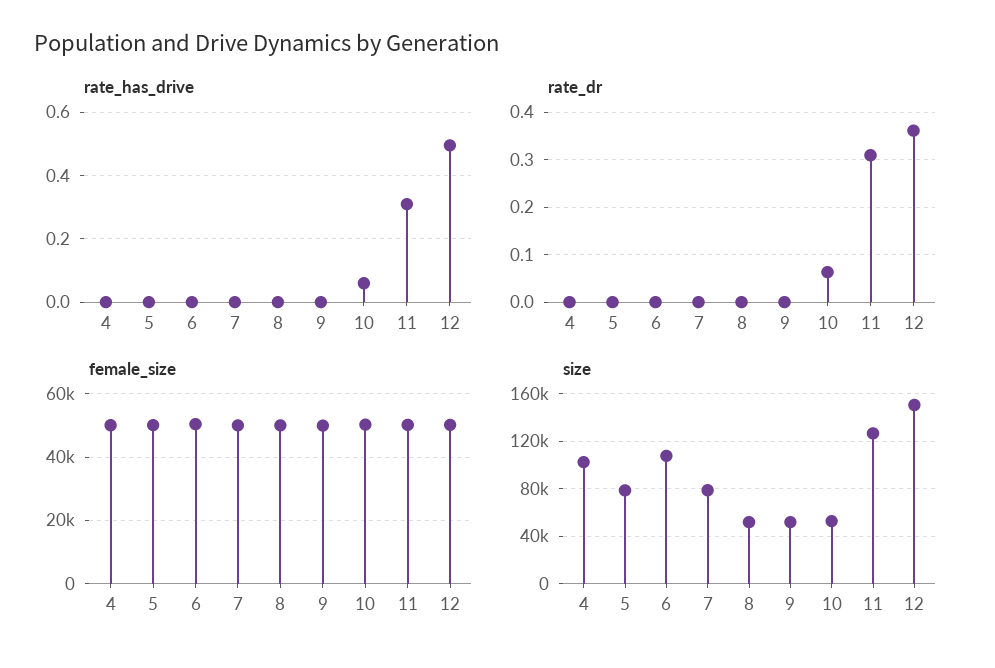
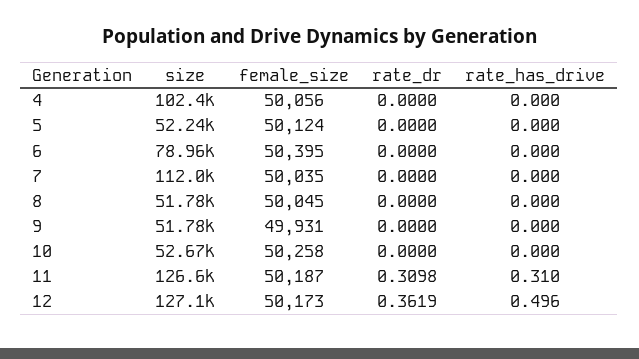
  {
    "rate_has_drive": {
      "4": 0,
      "5": 0,
      "6": 0,
      "7": 0,
      "8": 0,
      "9": 0,
-     "10": 0.06,
+     "10": 0,
      "11": 0.31,
      "12": 0.496
    },
    "rate_dr": {
      "4": 0,
      "5": 0,
      "6": 0,
      "7": 0,
      "8": 0,
      "9": 0,
-     "10": 0.06,
+     "10": 0,
      "11": 0.3098,
      "12": 0.3619
    },
    "female_size": {
      "4": 50056,
      "5": 50124,
      "6": 50395,
      "7": 50035,
      "8": 50045,
      "9": 49931,
      "10": 50258,
      "11": 50187,
      "12": 50173
    },
    "size": {
      "4": 102400,
-     "5": 80000,
+     "5": 52240,
-     "6": 110000,
+     "6": 78960,
-     "7": 80000,
+     "7": 112000,
      "8": 51780,
      "9": 51780,
      "10": 52670,
      "11": 126600,
-     "12": 150000
+     "12": 127100
    }
  }

